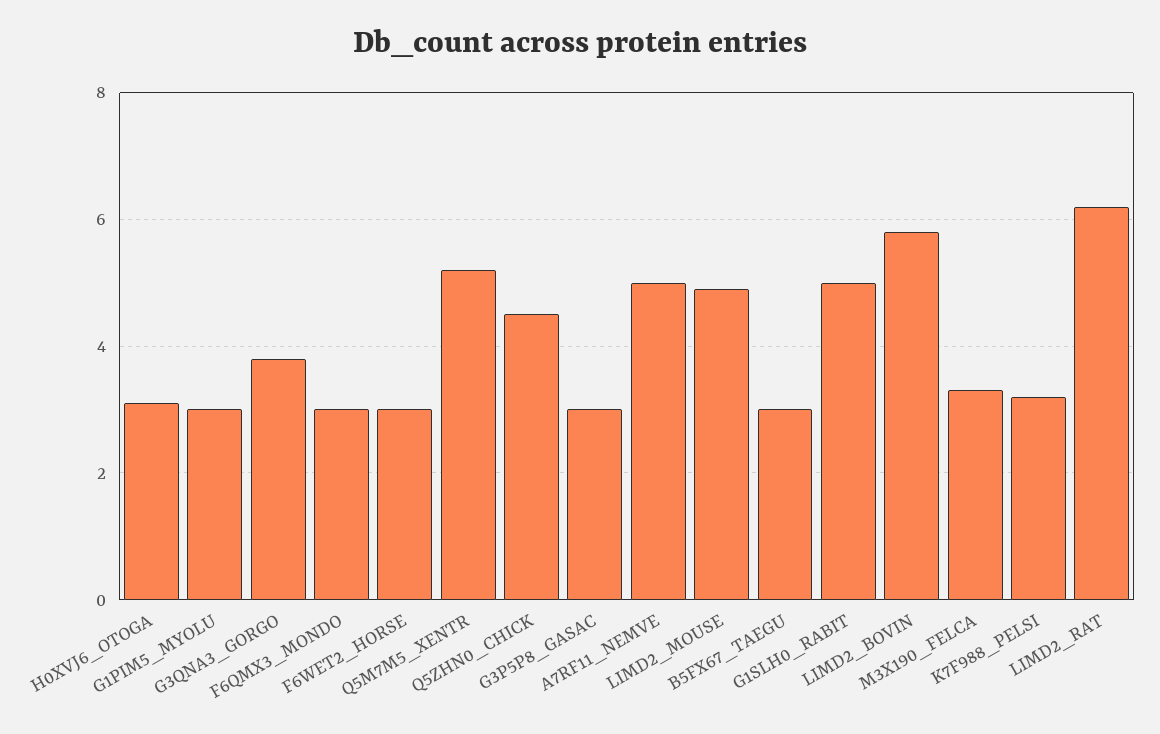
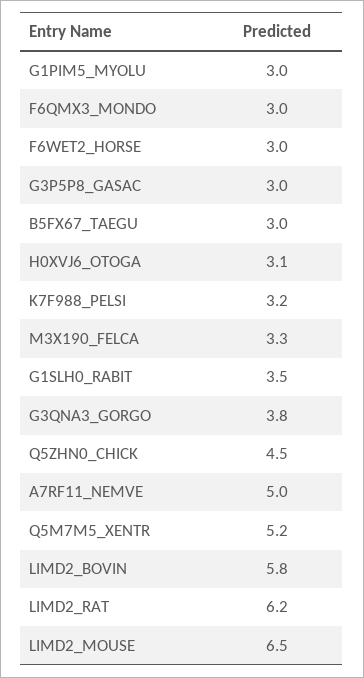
  {
    "H0XVJ6_OTOGA": 3.1,
    "G1PIM5_MYOLU": 3,
    "G3QNA3_GORGO": 3.8,
    "F6QMX3_MONDO": 3,
    "F6WET2_HORSE": 3,
    "Q5M7M5_XENTR": 5.2,
    "Q5ZHN0_CHICK": 4.5,
    "G3P5P8_GASAC": 3,
    "A7RF11_NEMVE": 5,
-   "LIMD2_MOUSE": 5,
+   "LIMD2_MOUSE": 6.5,
    "B5FX67_TAEGU": 3,
-   "G1SLH0_RABIT": 5,
+   "G1SLH0_RABIT": 3.5,
    "LIMD2_BOVIN": 5.8,
    "M3X190_FELCA": 3.3,
    "K7F988_PELSI": 3.2,
    "LIMD2_RAT": 6.2
  }

